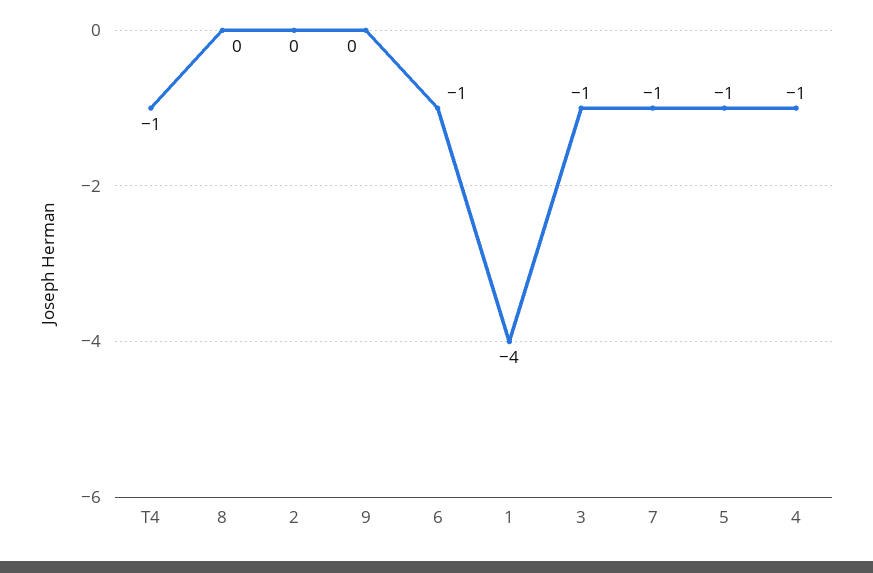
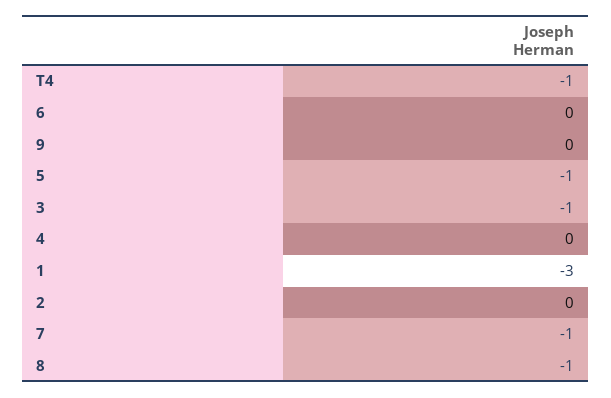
  {
    "T4": -1,
-   "8": 0,
+   "8": -1,
    "2": 0,
    "9": 0,
-   "6": -1,
+   "6": 0,
-   "1": -4,
+   "1": -3,
    "3": -1,
    "7": -1,
    "5": -1,
-   "4": -1
+   "4": 0
  }

